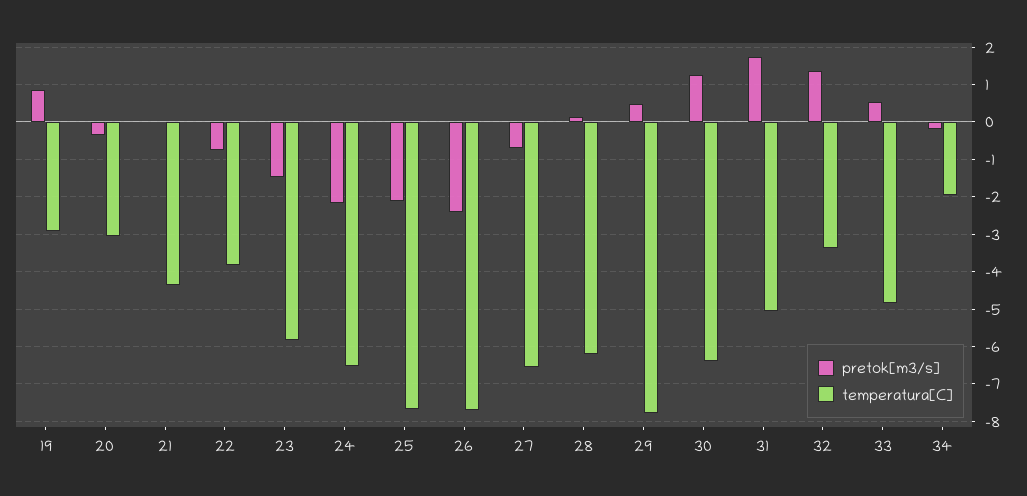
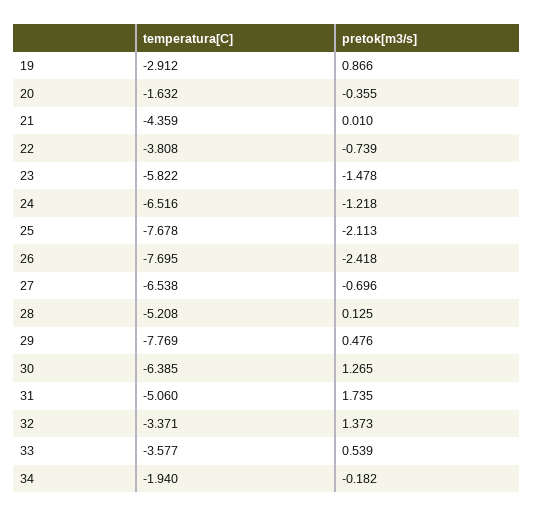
  {
    "pretok[m3/s]": {
      "19": 0.866,
      "20": -0.355,
      "21": 0.01,
      "22": -0.739,
      "23": -1.478,
-     "24": -2.2,
+     "24": -1.218,
      "25": -2.113,
      "26": -2.418,
      "27": -0.696,
      "28": 0.125,
      "29": 0.476,
      "30": 1.265,
      "31": 1.735,
      "32": 1.373,
      "33": 0.539,
      "34": -0.182
    },
    "temperatura[C]": {
      "19": -2.912,
-     "20": -3,
+     "20": -1.632,
      "21": -4.359,
      "22": -3.808,
      "23": -5.822,
      "24": -6.516,
      "25": -7.678,
      "26": -7.695,
      "27": -6.538,
-     "28": -6.2,
+     "28": -5.208,
      "29": -7.769,
      "30": -6.385,
      "31": -5.06,
      "32": -3.371,
-     "33": -4.8,
+     "33": -3.577,
      "34": -1.94
    }
  }

